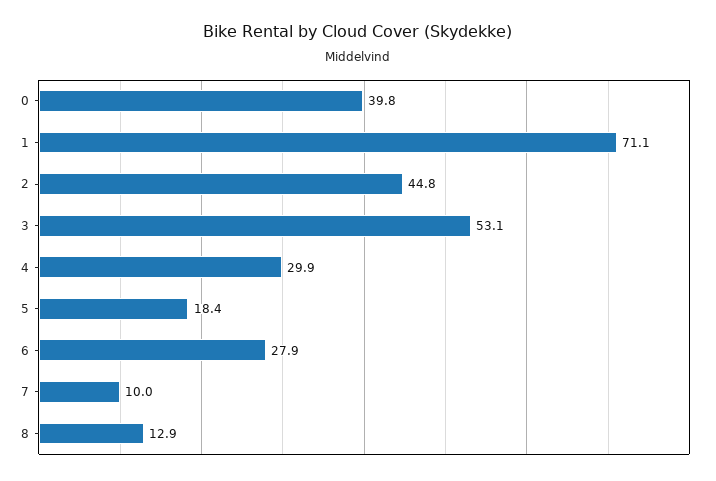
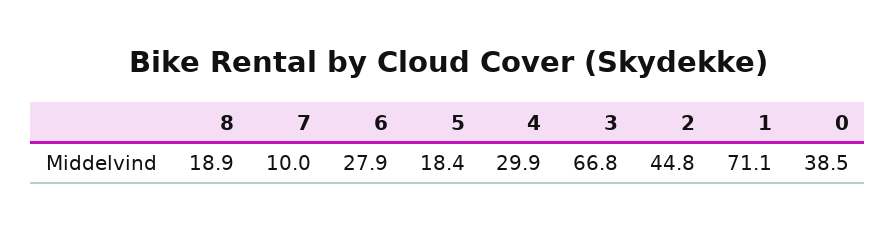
  {
-   "0": 39.8,
+   "0": 38.5,
    "1": 71.1,
    "2": 44.8,
-   "3": 53.1,
+   "3": 66.8,
    "4": 29.9,
    "5": 18.4,
    "6": 27.9,
    "7": 10,
-   "8": 12.9
+   "8": 18.9
  }

